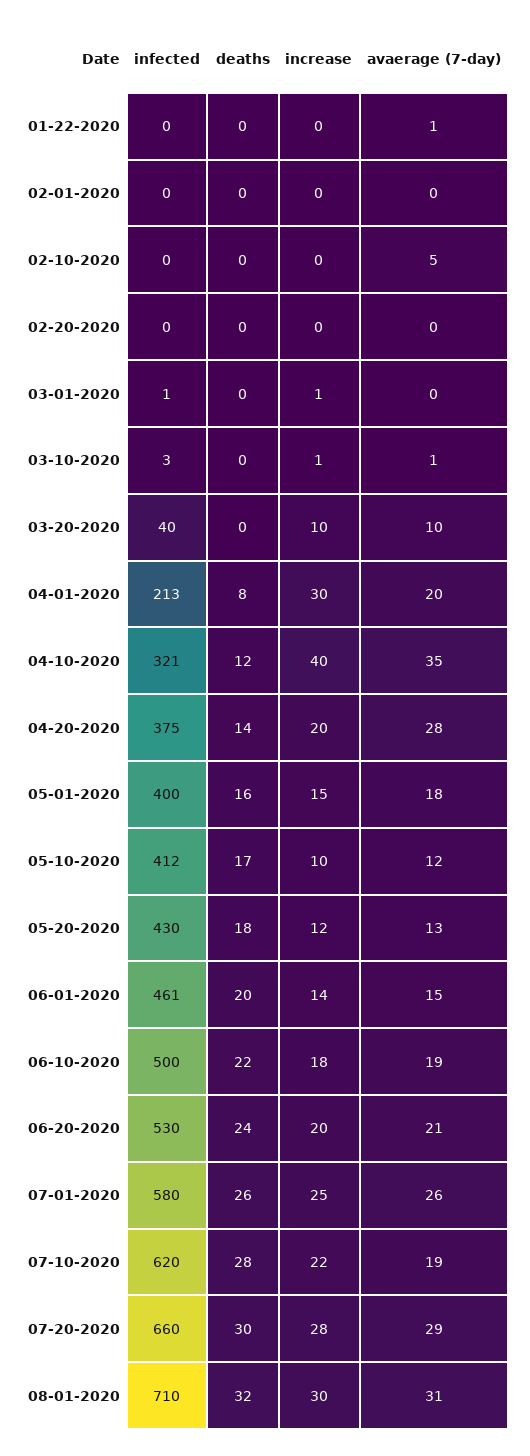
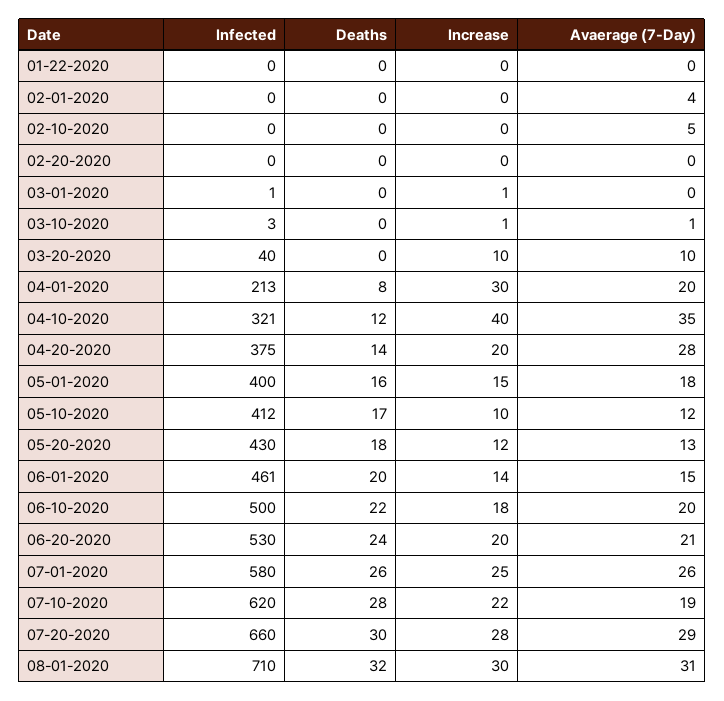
  {
    "infected": {
      "01-22-2020": 0,
      "02-01-2020": 0,
      "02-10-2020": 0,
      "02-20-2020": 0,
      "03-01-2020": 1,
      "03-10-2020": 3,
      "03-20-2020": 40,
      "04-01-2020": 213,
      "04-10-2020": 321,
      "04-20-2020": 375,
      "05-01-2020": 400,
      "05-10-2020": 412,
      "05-20-2020": 430,
      "06-01-2020": 461,
      "06-10-2020": 500,
      "06-20-2020": 530,
      "07-01-2020": 580,
      "07-10-2020": 620,
      "07-20-2020": 660,
      "08-01-2020": 710
    },
    "deaths": {
      "01-22-2020": 0,
      "02-01-2020": 0,
      "02-10-2020": 0,
      "02-20-2020": 0,
      "03-01-2020": 0,
      "03-10-2020": 0,
      "03-20-2020": 0,
      "04-01-2020": 8,
      "04-10-2020": 12,
      "04-20-2020": 14,
      "05-01-2020": 16,
      "05-10-2020": 17,
      "05-20-2020": 18,
      "06-01-2020": 20,
      "06-10-2020": 22,
      "06-20-2020": 24,
      "07-01-2020": 26,
      "07-10-2020": 28,
      "07-20-2020": 30,
      "08-01-2020": 32
    },
    "increase": {
      "01-22-2020": 0,
      "02-01-2020": 0,
      "02-10-2020": 0,
      "02-20-2020": 0,
      "03-01-2020": 1,
      "03-10-2020": 1,
      "03-20-2020": 10,
      "04-01-2020": 30,
      "04-10-2020": 40,
      "04-20-2020": 20,
      "05-01-2020": 15,
      "05-10-2020": 10,
      "05-20-2020": 12,
      "06-01-2020": 14,
      "06-10-2020": 18,
      "06-20-2020": 20,
      "07-01-2020": 25,
      "07-10-2020": 22,
      "07-20-2020": 28,
      "08-01-2020": 30
    },
    "avaerage (7-day)": {
-     "01-22-2020": 1,
+     "01-22-2020": 0,
-     "02-01-2020": 0,
+     "02-01-2020": 4,
      "02-10-2020": 5,
      "02-20-2020": 0,
      "03-01-2020": 0,
      "03-10-2020": 1,
      "03-20-2020": 10,
      "04-01-2020": 20,
      "04-10-2020": 35,
      "04-20-2020": 28,
      "05-01-2020": 18,
      "05-10-2020": 12,
      "05-20-2020": 13,
      "06-01-2020": 15,
-     "06-10-2020": 19,
+     "06-10-2020": 20,
      "06-20-2020": 21,
      "07-01-2020": 26,
      "07-10-2020": 19,
      "07-20-2020": 29,
      "08-01-2020": 31
    }
  }

